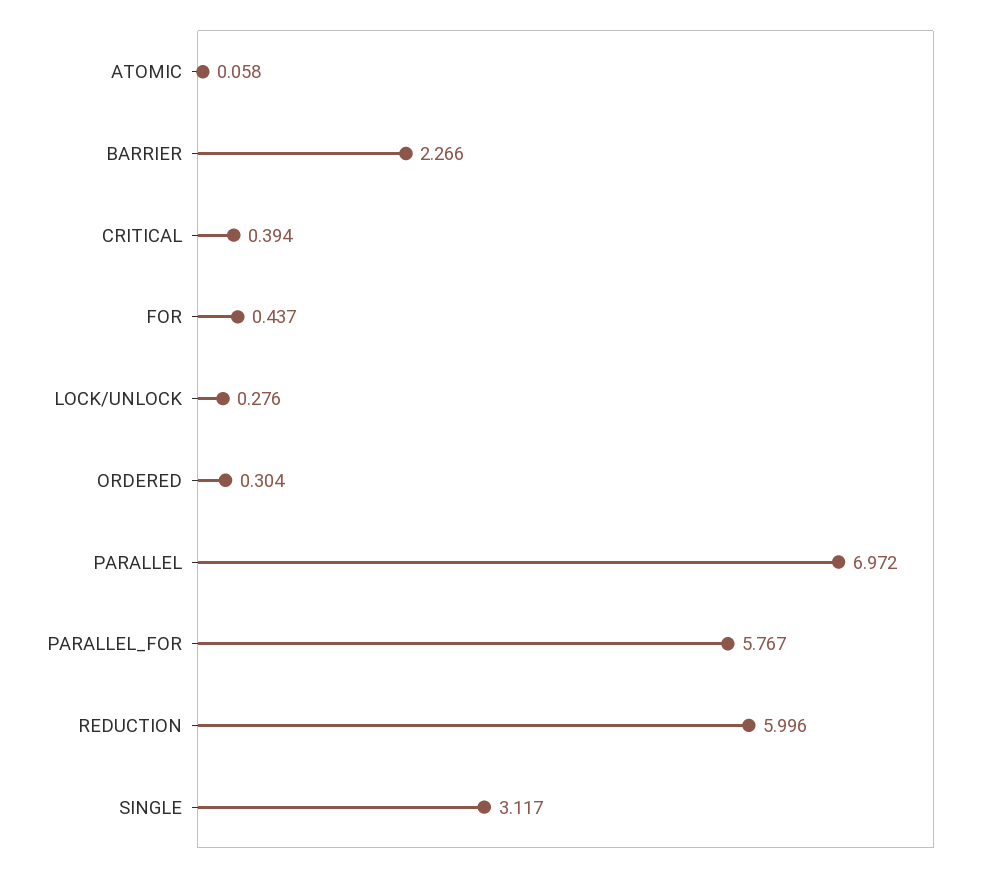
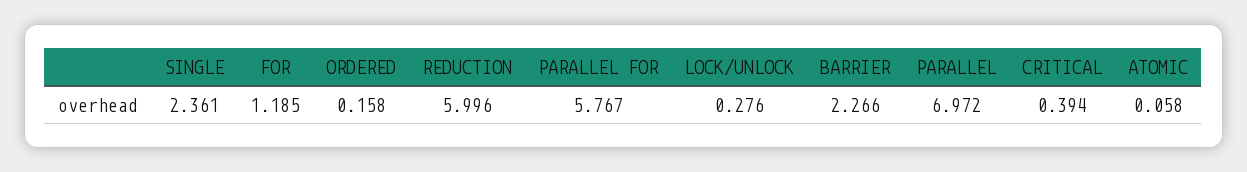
  {
    "ATOMIC": 0.058,
    "BARRIER": 2.266,
    "CRITICAL": 0.394,
-   "FOR": 0.437,
+   "FOR": 1.185,
    "LOCK/UNLOCK": 0.276,
-   "ORDERED": 0.304,
+   "ORDERED": 0.158,
    "PARALLEL": 6.972,
    "PARALLEL_FOR": 5.767,
    "REDUCTION": 5.996,
-   "SINGLE": 3.117
+   "SINGLE": 2.361
  }

